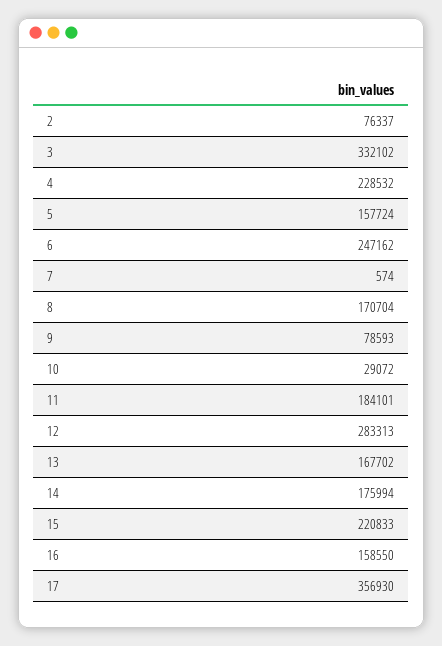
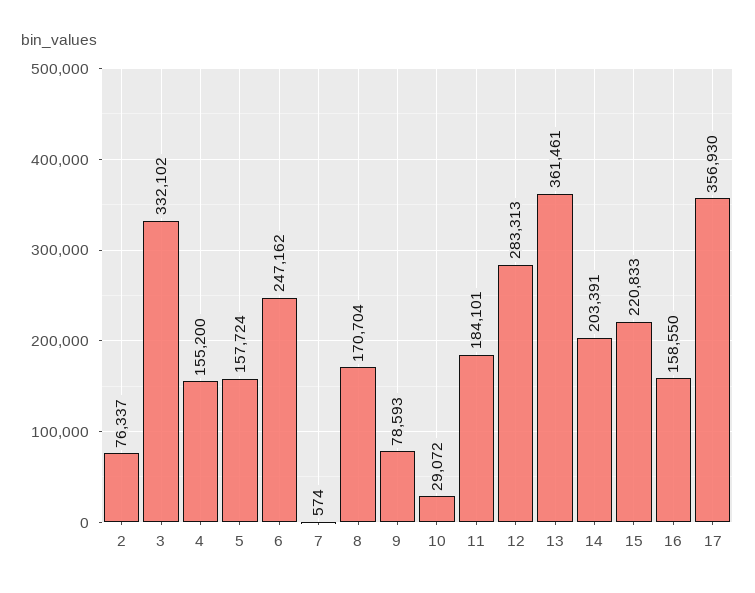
  {
    "2": 76337,
    "3": 332102,
-   "4": 228532,
+   "4": 155200,
    "5": 157724,
    "6": 247162,
    "7": 574,
    "8": 170704,
    "9": 78593,
    "10": 29072,
    "11": 184101,
    "12": 283313,
-   "13": 167702,
+   "13": 361461,
-   "14": 175994,
+   "14": 203391,
    "15": 220833,
    "16": 158550,
    "17": 356930
  }

